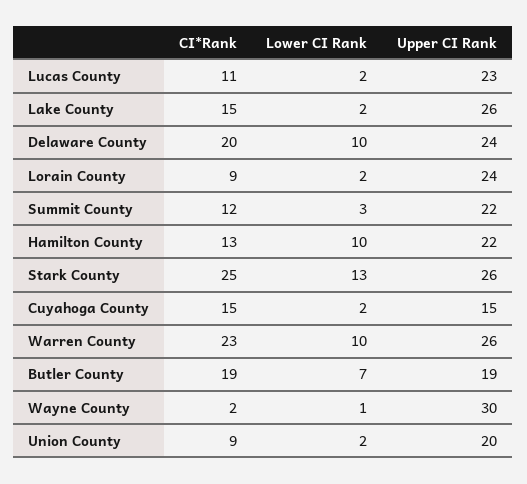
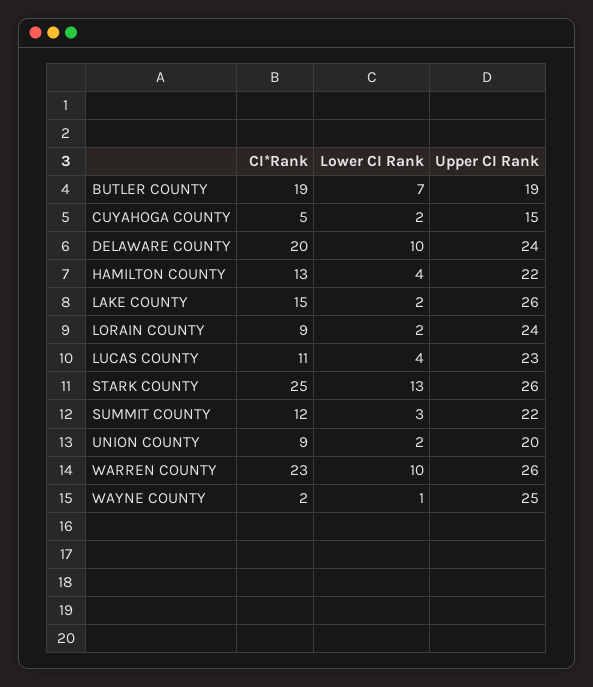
  {
    "CI*Rank": {
      "Lucas County": 11,
      "Lake County": 15,
      "Delaware County": 20,
      "Lorain County": 9,
      "Summit County": 12,
      "Hamilton County": 13,
      "Stark County": 25,
-     "Cuyahoga County": 15,
+     "Cuyahoga County": 5,
      "Warren County": 23,
      "Butler County": 19,
      "Wayne County": 2,
      "Union County": 9
    },
    "Lower CI Rank": {
-     "Lucas County": 2,
+     "Lucas County": 4,
      "Lake County": 2,
      "Delaware County": 10,
      "Lorain County": 2,
      "Summit County": 3,
-     "Hamilton County": 10,
+     "Hamilton County": 4,
      "Stark County": 13,
      "Cuyahoga County": 2,
      "Warren County": 10,
      "Butler County": 7,
      "Wayne County": 1,
      "Union County": 2
    },
    "Upper CI Rank": {
      "Lucas County": 23,
      "Lake County": 26,
      "Delaware County": 24,
      "Lorain County": 24,
      "Summit County": 22,
      "Hamilton County": 22,
      "Stark County": 26,
      "Cuyahoga County": 15,
      "Warren County": 26,
      "Butler County": 19,
-     "Wayne County": 30,
+     "Wayne County": 25,
      "Union County": 20
    }
  }

